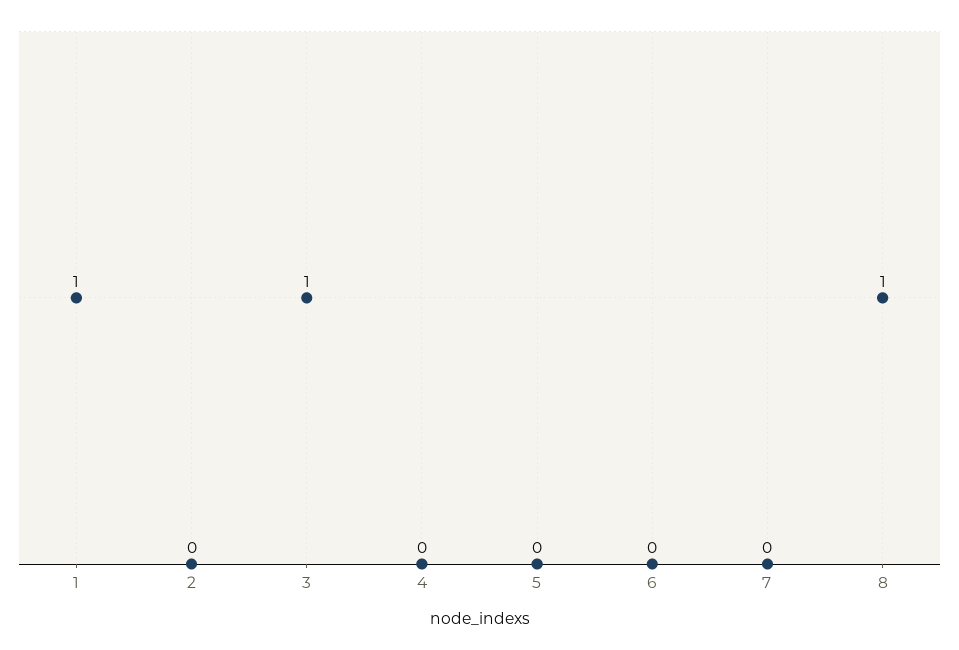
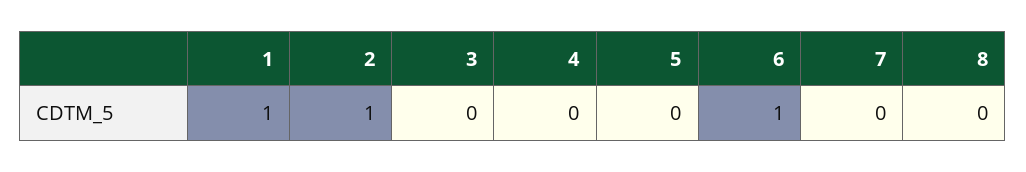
  {
    "1": 1,
-   "2": 0,
+   "2": 1,
-   "3": 1,
+   "3": 0,
    "4": 0,
    "5": 0,
-   "6": 0,
+   "6": 1,
    "7": 0,
-   "8": 1
+   "8": 0
  }

